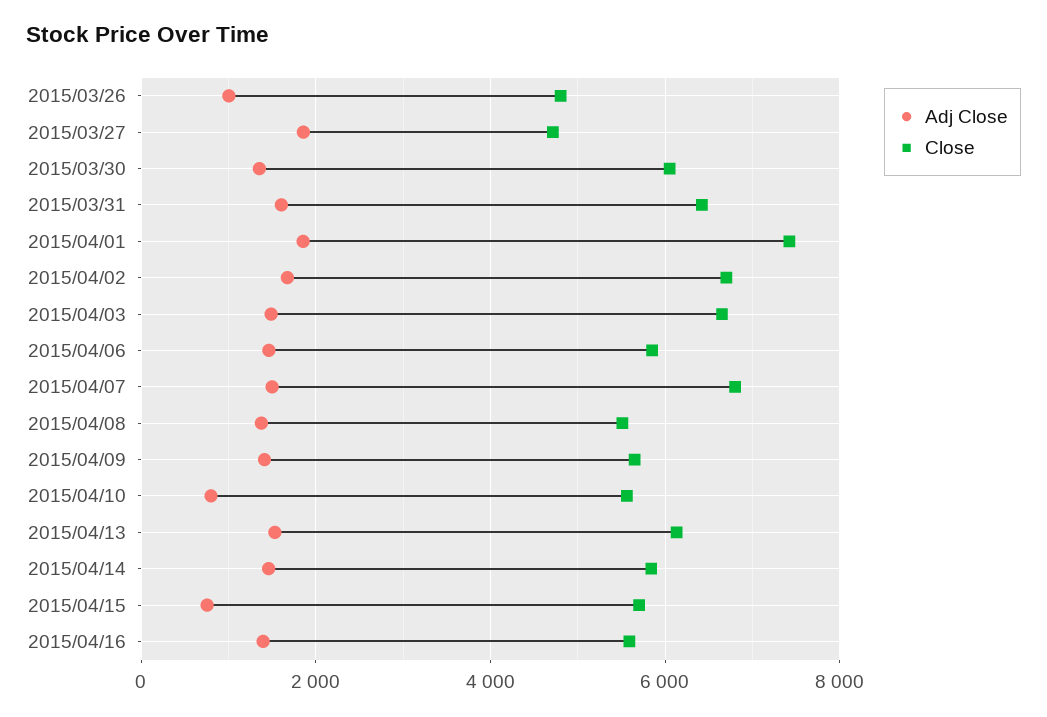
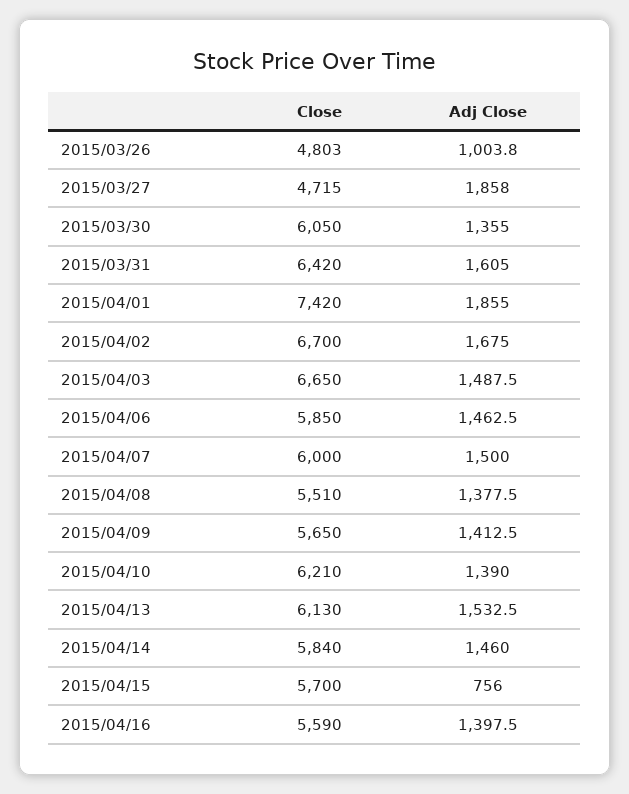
  {
    "Adj Close": {
      "2015/03/26": 1003.8,
      "2015/03/27": 1858,
      "2015/03/30": 1355,
      "2015/03/31": 1605,
      "2015/04/01": 1855,
      "2015/04/02": 1675,
      "2015/04/03": 1487.5,
      "2015/04/06": 1462.5,
      "2015/04/07": 1500,
      "2015/04/08": 1377.5,
      "2015/04/09": 1412.5,
-     "2015/04/10": 800,
+     "2015/04/10": 1390,
      "2015/04/13": 1532.5,
      "2015/04/14": 1460,
      "2015/04/15": 756,
      "2015/04/16": 1397.5
    },
    "Close": {
      "2015/03/26": 4803,
      "2015/03/27": 4715,
      "2015/03/30": 6050,
      "2015/03/31": 6420,
      "2015/04/01": 7420,
      "2015/04/02": 6700,
      "2015/04/03": 6650,
      "2015/04/06": 5850,
-     "2015/04/07": 6800,
+     "2015/04/07": 6000,
      "2015/04/08": 5510,
      "2015/04/09": 5650,
-     "2015/04/10": 5600,
+     "2015/04/10": 6210,
      "2015/04/13": 6130,
      "2015/04/14": 5840,
      "2015/04/15": 5700,
      "2015/04/16": 5590
    }
  }

